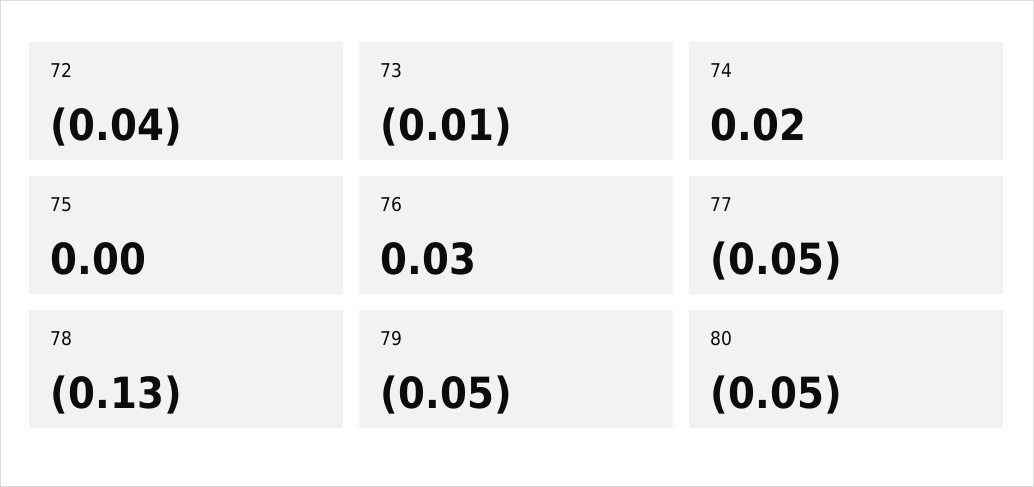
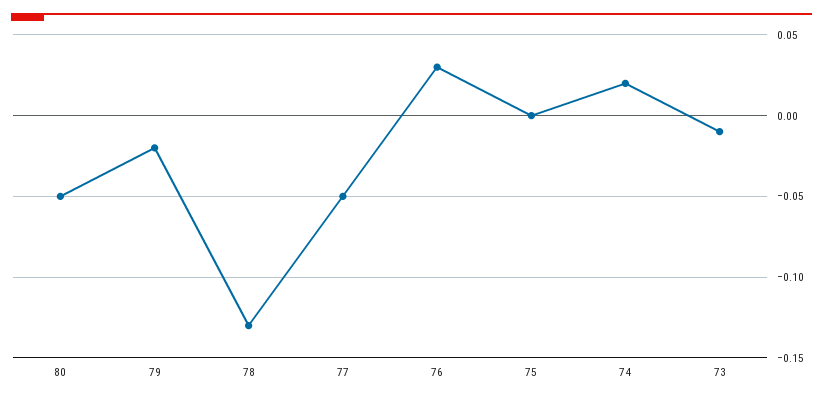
  {
-   "72": -0.04,
    "73": -0.01,
    "74": 0.02,
    "75": 0,
    "76": 0.03,
    "77": -0.05,
    "78": -0.13,
-   "79": -0.05,
+   "79": -0.02,
    "80": -0.05
  }

